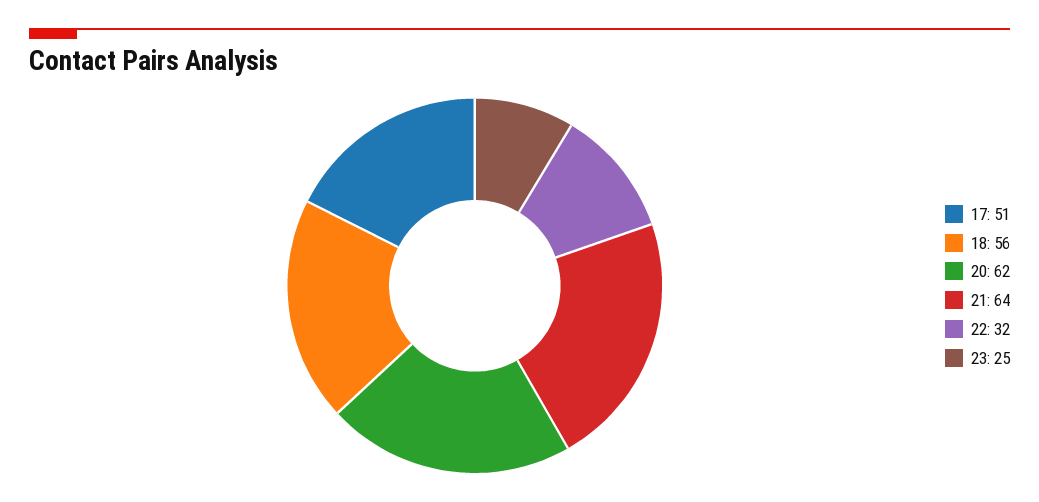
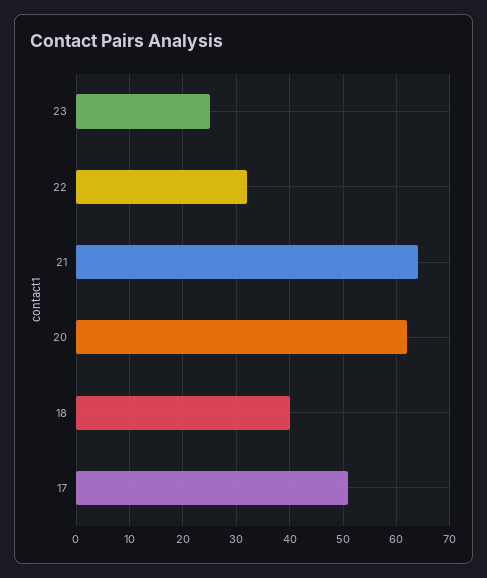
  {
    "17": 51,
-   "18": 56,
+   "18": 40,
    "20": 62,
    "21": 64,
    "22": 32,
    "23": 25
  }

